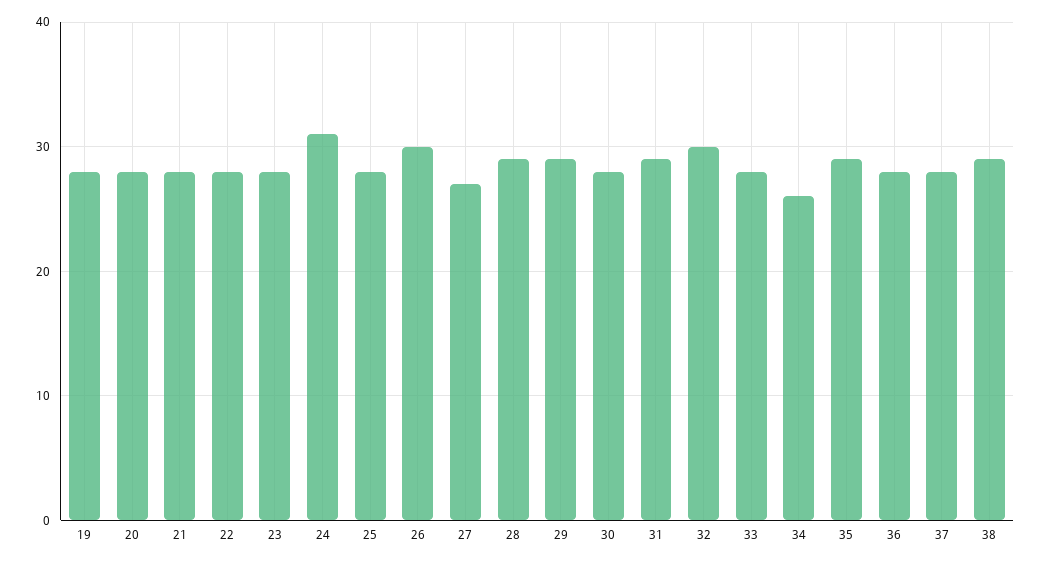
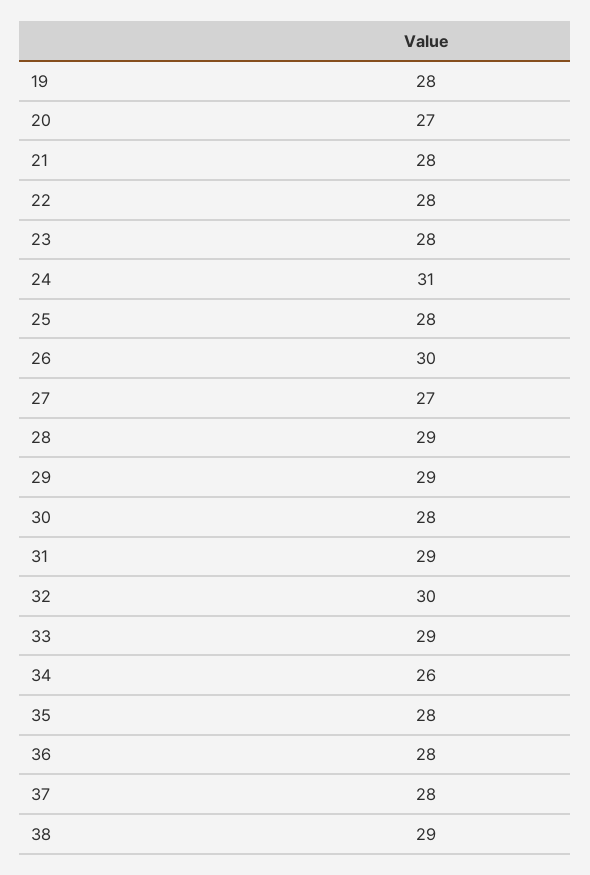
  {
    "19": 28,
-   "20": 28,
+   "20": 27,
    "21": 28,
    "22": 28,
    "23": 28,
    "24": 31,
    "25": 28,
    "26": 30,
    "27": 27,
    "28": 29,
    "29": 29,
    "30": 28,
    "31": 29,
    "32": 30,
-   "33": 28,
+   "33": 29,
    "34": 26,
-   "35": 29,
+   "35": 28,
    "36": 28,
    "37": 28,
    "38": 29
  }

